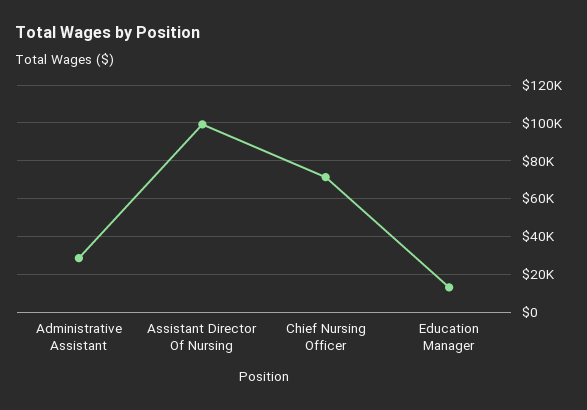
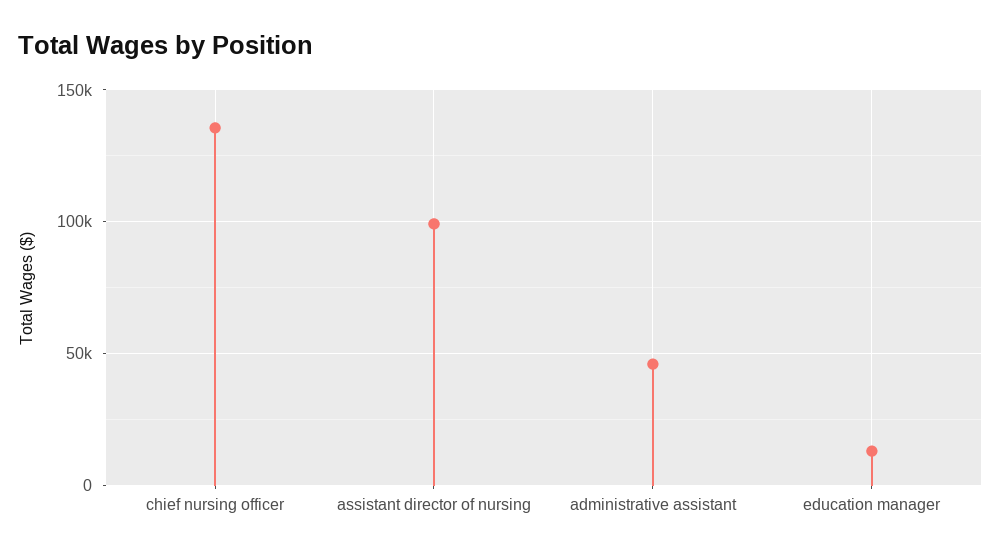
  {
-   "Administrative Assistant": 30000,
+   "Administrative Assistant": 45000,
    "Assistant Director Of Nursing": 100000,
-   "Chief Nursing Officer": 70000,
+   "Chief Nursing Officer": 135000,
    "Education Manager": 15000
  }

